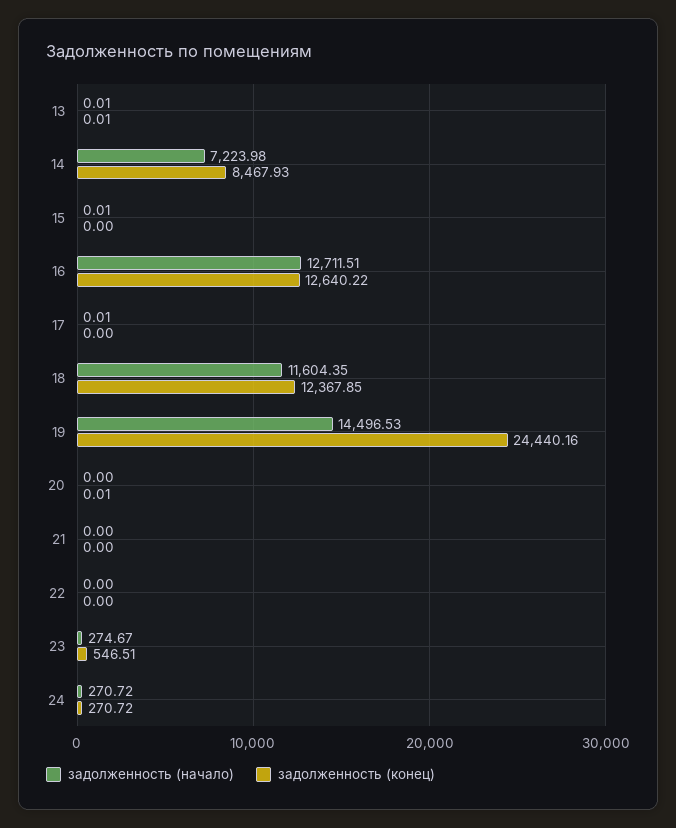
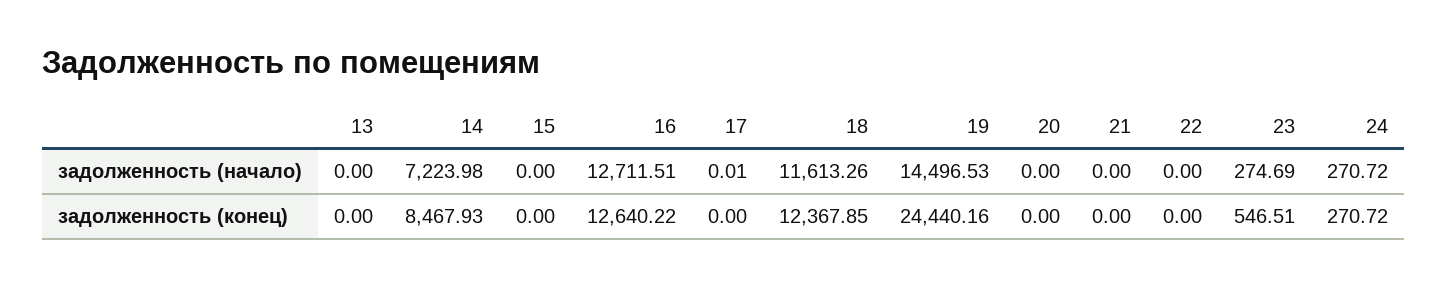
  {
    "задолженность (начало)": {
-     "13": 0.01,
+     "13": 0,
      "14": 7223.98,
-     "15": 0.01,
+     "15": 0,
      "16": 12711.51,
      "17": 0.01,
-     "18": 11604.35,
+     "18": 11613.26,
      "19": 14496.53,
      "20": 0,
      "21": 0,
      "22": 0,
-     "23": 274.67,
+     "23": 274.69,
      "24": 270.72
    },
    "задолженность (конец)": {
-     "13": 0.01,
+     "13": 0,
      "14": 8467.93,
      "15": 0,
      "16": 12640.22,
      "17": 0,
      "18": 12367.85,
      "19": 24440.16,
-     "20": 0.01,
+     "20": 0,
      "21": 0,
      "22": 0,
      "23": 546.51,
      "24": 270.72
    }
  }

